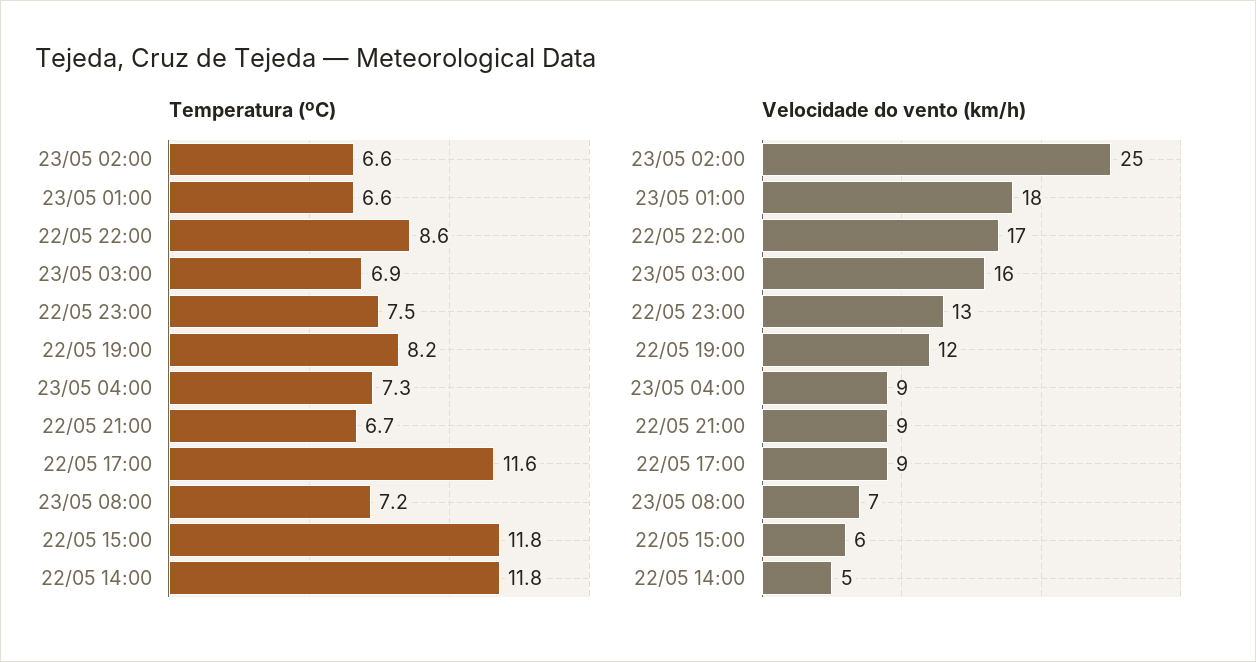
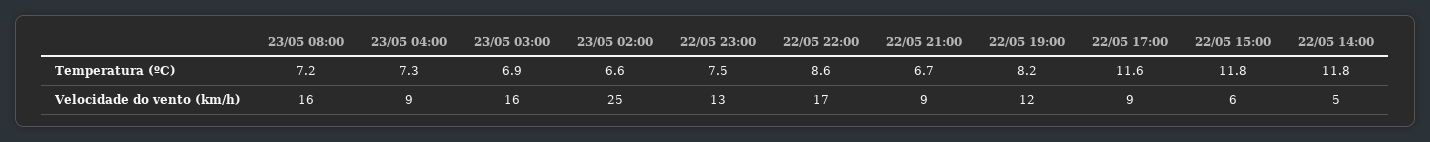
  {
    "Temperatura (ºC)": {
      "23/05 02:00": 6.6,
-     "23/05 01:00": 6.6,
      "22/05 22:00": 8.6,
      "23/05 03:00": 6.9,
      "22/05 23:00": 7.5,
      "22/05 19:00": 8.2,
      "23/05 04:00": 7.3,
      "22/05 21:00": 6.7,
      "22/05 17:00": 11.6,
      "23/05 08:00": 7.2,
      "22/05 15:00": 11.8,
      "22/05 14:00": 11.8
    },
    "Velocidade do vento (km/h)": {
      "23/05 02:00": 25,
-     "23/05 01:00": 18,
      "22/05 22:00": 17,
      "23/05 03:00": 16,
      "22/05 23:00": 13,
      "22/05 19:00": 12,
      "23/05 04:00": 9,
      "22/05 21:00": 9,
      "22/05 17:00": 9,
-     "23/05 08:00": 7,
+     "23/05 08:00": 16,
      "22/05 15:00": 6,
      "22/05 14:00": 5
    }
  }

